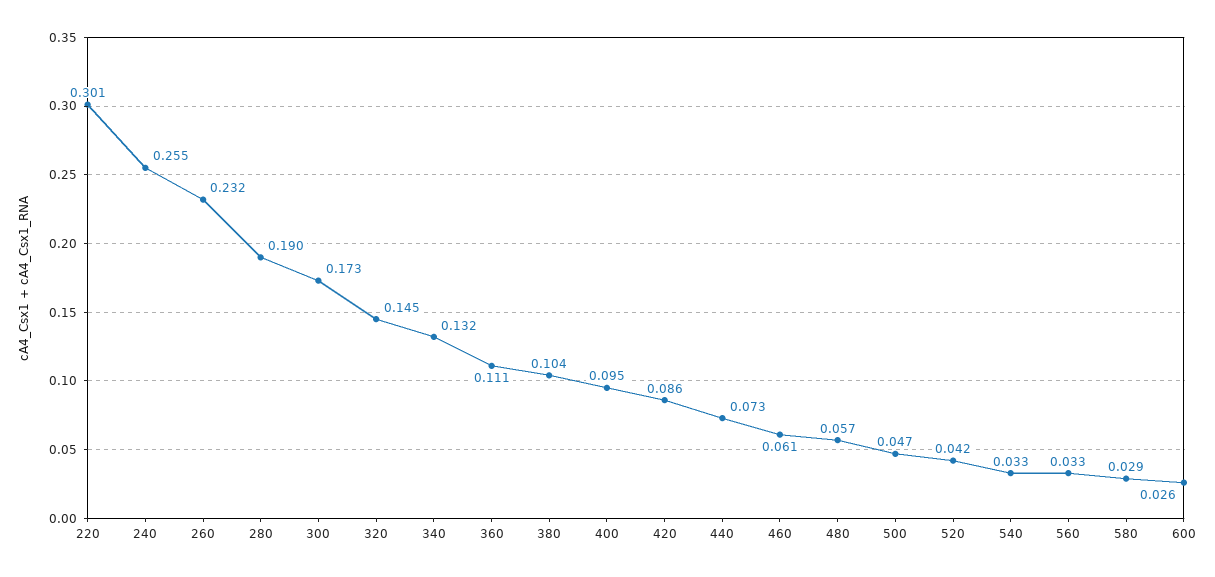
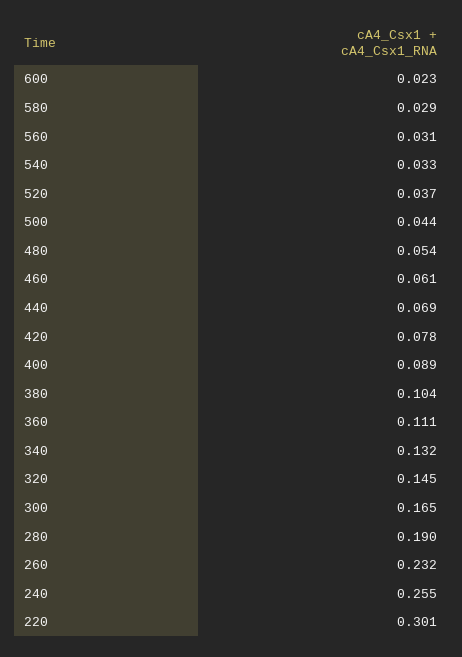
  {
    "220": 0.301,
    "240": 0.255,
    "260": 0.232,
    "280": 0.19,
-   "300": 0.173,
+   "300": 0.165,
    "320": 0.145,
    "340": 0.132,
    "360": 0.111,
    "380": 0.104,
-   "400": 0.095,
+   "400": 0.089,
-   "420": 0.086,
+   "420": 0.078,
-   "440": 0.073,
+   "440": 0.069,
    "460": 0.061,
-   "480": 0.057,
+   "480": 0.054,
-   "500": 0.047,
+   "500": 0.044,
-   "520": 0.042,
+   "520": 0.037,
    "540": 0.033,
-   "560": 0.033,
+   "560": 0.031,
    "580": 0.029,
-   "600": 0.026
+   "600": 0.023
  }

